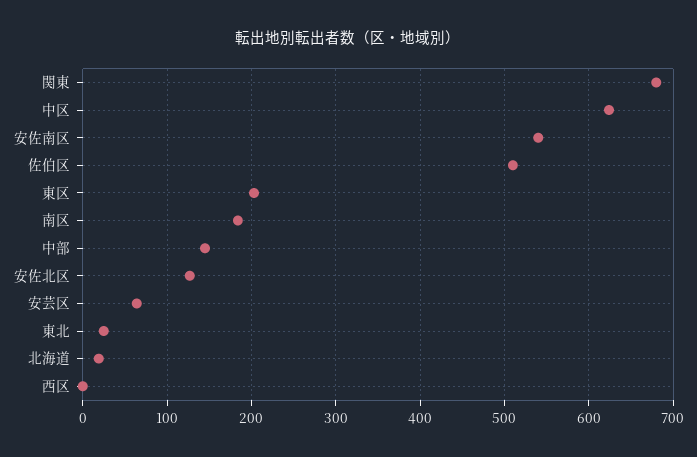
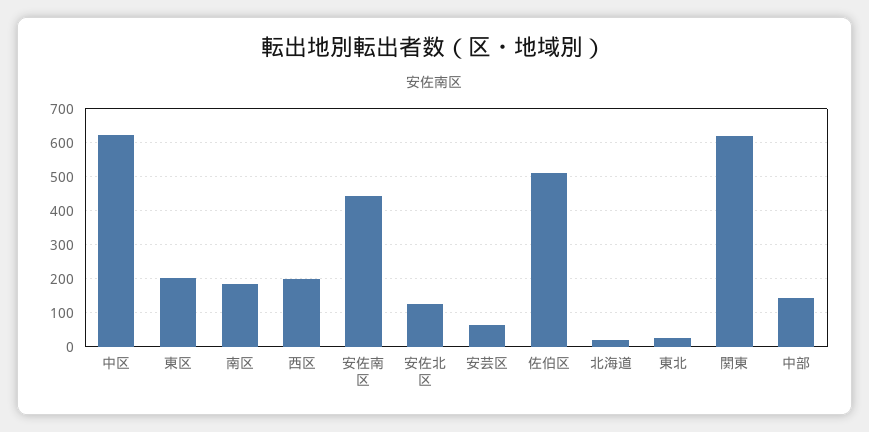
  {
-   "関東": 680,
+   "関東": 620,
    "中区": 620,
-   "安佐南区": 540,
+   "安佐南区": 440,
    "佐伯区": 510,
    "東区": 200,
    "南区": 180,
    "中部": 150,
    "安佐北区": 130,
    "安芸区": 60,
    "東北": 30,
    "北海道": 20,
-   "西区": 0
+   "西区": 200
  }

